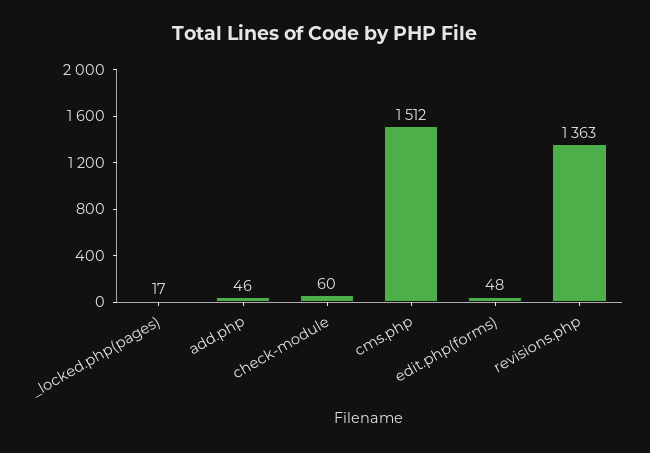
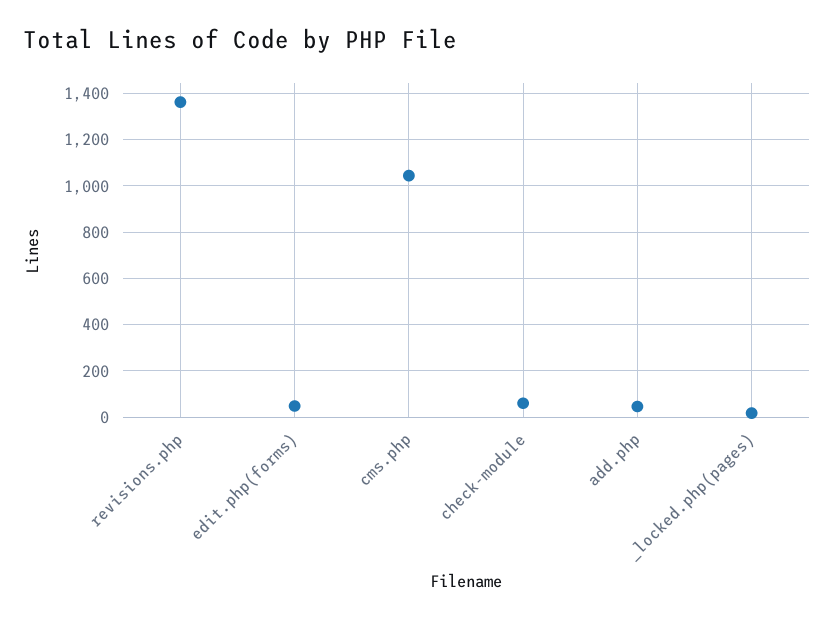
  {
    "_locked.php(pages)": 17,
    "add.php": 46,
    "check-module": 60,
-   "cms.php": 1512,
+   "cms.php": 1050,
    "edit.php(forms)": 48,
    "revisions.php": 1363
  }

